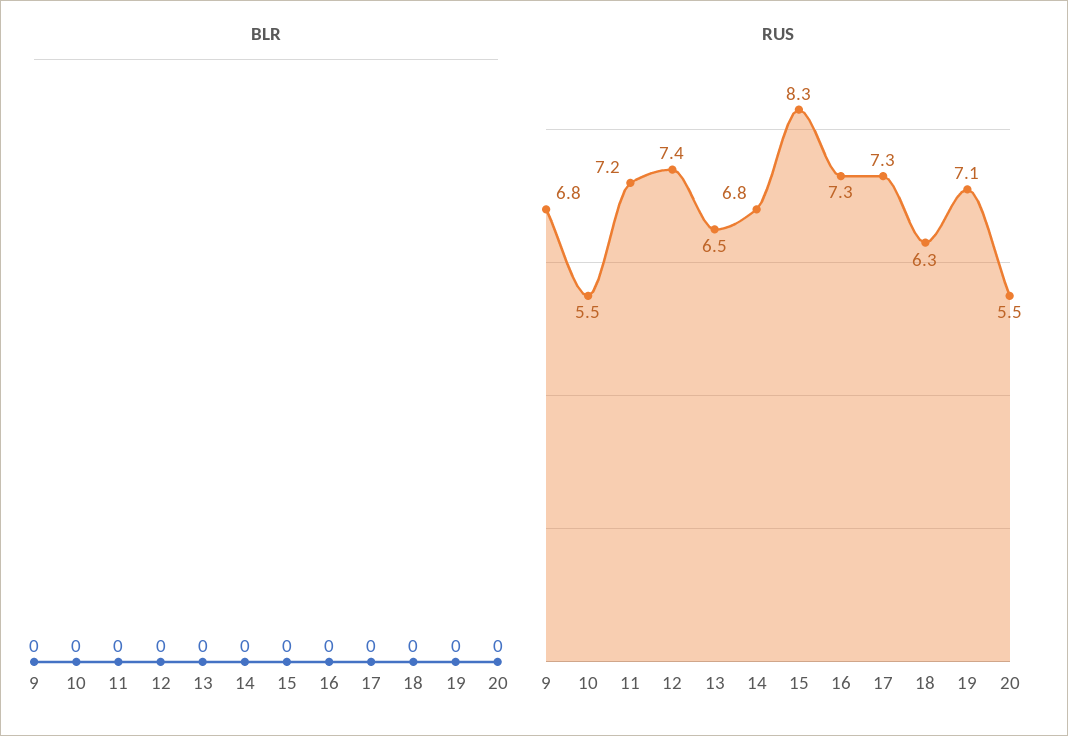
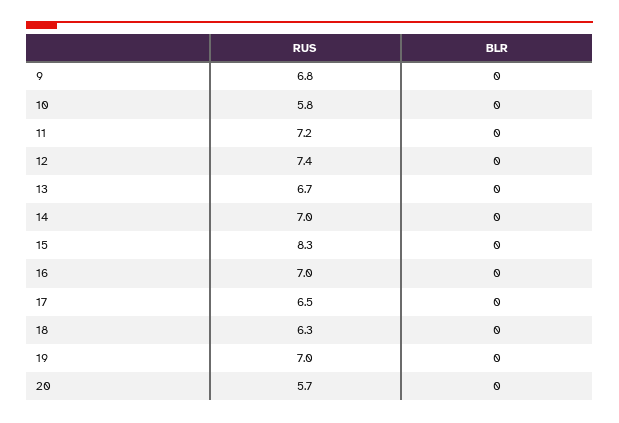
  {
    "BLR": {
      "9": 0,
      "10": 0,
      "11": 0,
      "12": 0,
      "13": 0,
      "14": 0,
      "15": 0,
      "16": 0,
      "17": 0,
      "18": 0,
      "19": 0,
      "20": 0
    },
    "RUS": {
      "9": 6.8,
-     "10": 5.5,
+     "10": 5.8,
      "11": 7.2,
      "12": 7.4,
-     "13": 6.5,
+     "13": 6.7,
-     "14": 6.8,
+     "14": 7,
      "15": 8.3,
-     "16": 7.3,
+     "16": 7,
-     "17": 7.3,
+     "17": 6.5,
      "18": 6.3,
-     "19": 7.1,
+     "19": 7,
-     "20": 5.5
+     "20": 5.7
    }
  }

